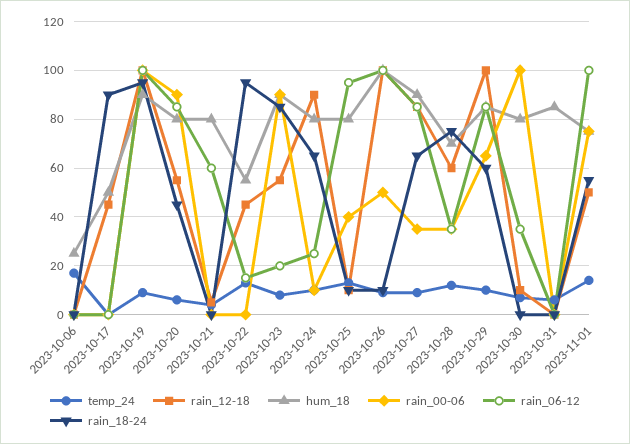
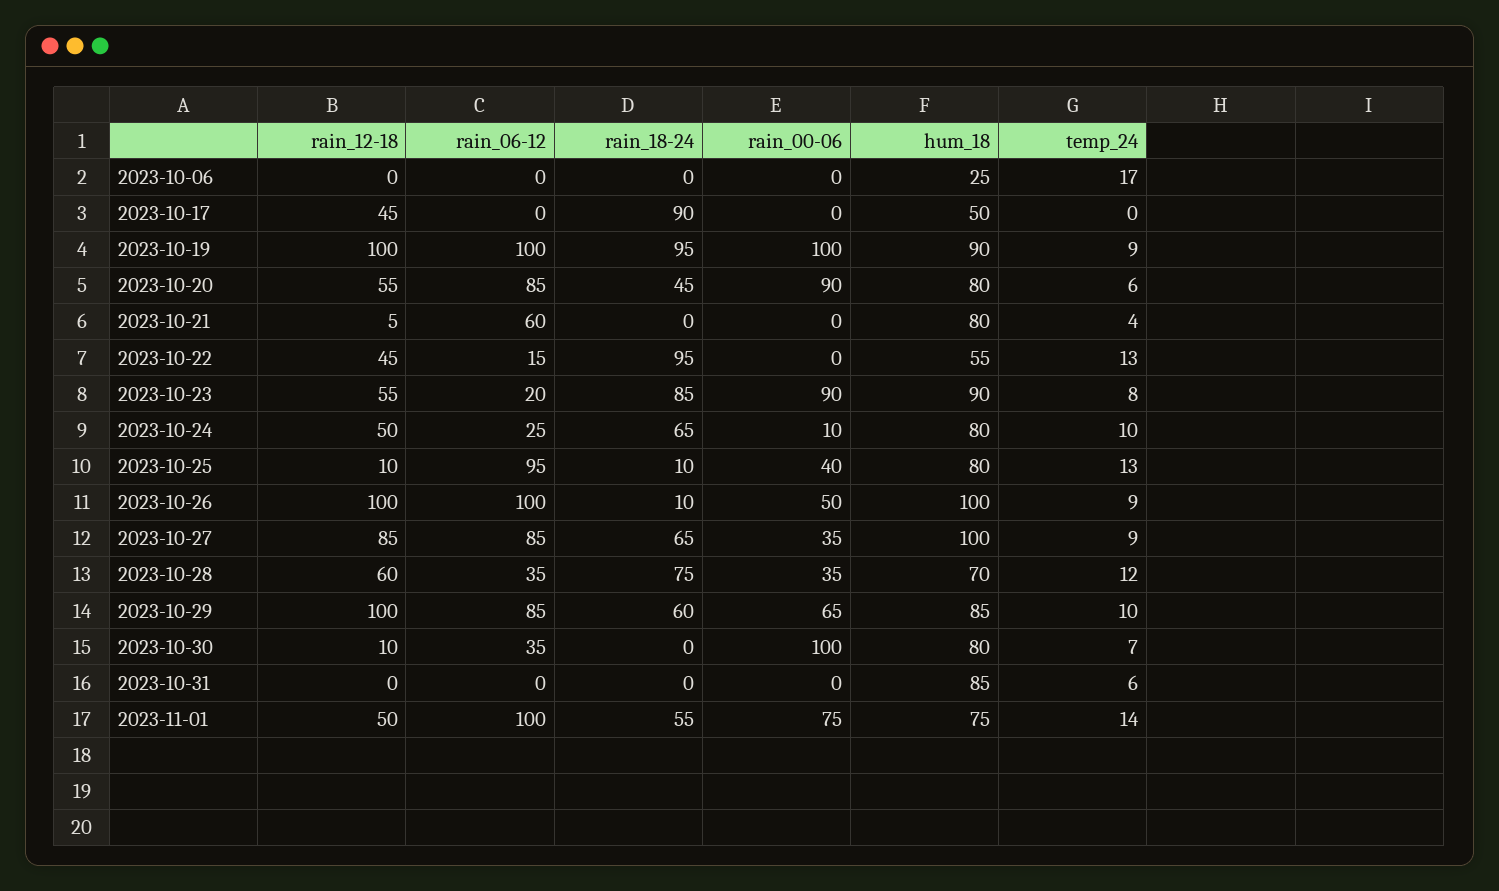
  {
    "temp_24": {
      "2023-10-06": 17,
      "2023-10-17": 0,
      "2023-10-19": 9,
      "2023-10-20": 6,
      "2023-10-21": 4,
      "2023-10-22": 13,
      "2023-10-23": 8,
      "2023-10-24": 10,
      "2023-10-25": 13,
      "2023-10-26": 9,
      "2023-10-27": 9,
      "2023-10-28": 12,
      "2023-10-29": 10,
      "2023-10-30": 7,
      "2023-10-31": 6,
      "2023-11-01": 14
    },
    "rain_12-18": {
      "2023-10-06": 0,
      "2023-10-17": 45,
      "2023-10-19": 100,
      "2023-10-20": 55,
      "2023-10-21": 5,
      "2023-10-22": 45,
      "2023-10-23": 55,
-     "2023-10-24": 90,
+     "2023-10-24": 50,
      "2023-10-25": 10,
      "2023-10-26": 100,
      "2023-10-27": 85,
      "2023-10-28": 60,
      "2023-10-29": 100,
      "2023-10-30": 10,
      "2023-10-31": 0,
      "2023-11-01": 50
    },
    "hum_18": {
      "2023-10-06": 25,
      "2023-10-17": 50,
      "2023-10-19": 90,
      "2023-10-20": 80,
      "2023-10-21": 80,
      "2023-10-22": 55,
      "2023-10-23": 90,
      "2023-10-24": 80,
      "2023-10-25": 80,
      "2023-10-26": 100,
-     "2023-10-27": 90,
+     "2023-10-27": 100,
      "2023-10-28": 70,
      "2023-10-29": 85,
      "2023-10-30": 80,
      "2023-10-31": 85,
      "2023-11-01": 75
    },
    "rain_00-06": {
      "2023-10-06": 0,
      "2023-10-17": 0,
      "2023-10-19": 100,
      "2023-10-20": 90,
      "2023-10-21": 0,
      "2023-10-22": 0,
      "2023-10-23": 90,
      "2023-10-24": 10,
      "2023-10-25": 40,
      "2023-10-26": 50,
      "2023-10-27": 35,
      "2023-10-28": 35,
      "2023-10-29": 65,
      "2023-10-30": 100,
      "2023-10-31": 0,
      "2023-11-01": 75
    },
    "rain_06-12": {
      "2023-10-06": 0,
      "2023-10-17": 0,
      "2023-10-19": 100,
      "2023-10-20": 85,
      "2023-10-21": 60,
      "2023-10-22": 15,
      "2023-10-23": 20,
      "2023-10-24": 25,
      "2023-10-25": 95,
      "2023-10-26": 100,
      "2023-10-27": 85,
      "2023-10-28": 35,
      "2023-10-29": 85,
      "2023-10-30": 35,
      "2023-10-31": 0,
      "2023-11-01": 100
    },
    "rain_18-24": {
      "2023-10-06": 0,
      "2023-10-17": 90,
      "2023-10-19": 95,
      "2023-10-20": 45,
      "2023-10-21": 0,
      "2023-10-22": 95,
      "2023-10-23": 85,
      "2023-10-24": 65,
      "2023-10-25": 10,
      "2023-10-26": 10,
      "2023-10-27": 65,
      "2023-10-28": 75,
      "2023-10-29": 60,
      "2023-10-30": 0,
      "2023-10-31": 0,
      "2023-11-01": 55
    }
  }

